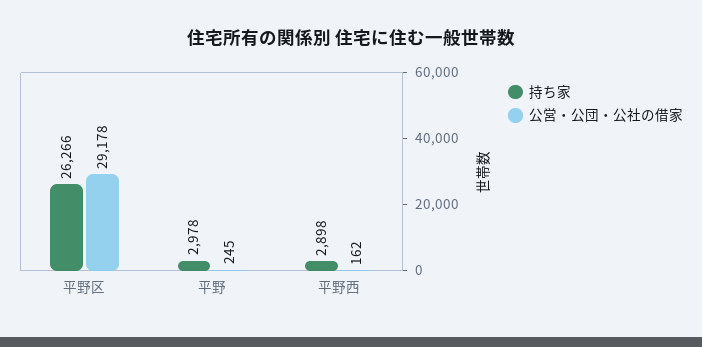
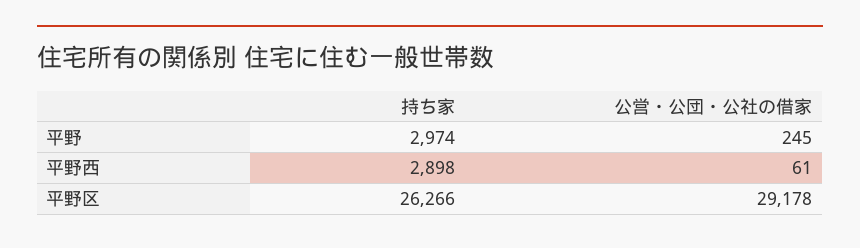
  {
    "持ち家": {
      "平野区": 26266,
-     "平野": 2978,
+     "平野": 2974,
      "平野西": 2898
    },
    "公営・公団・公社の借家": {
      "平野区": 29178,
      "平野": 245,
-     "平野西": 162
+     "平野西": 61
    }
  }

